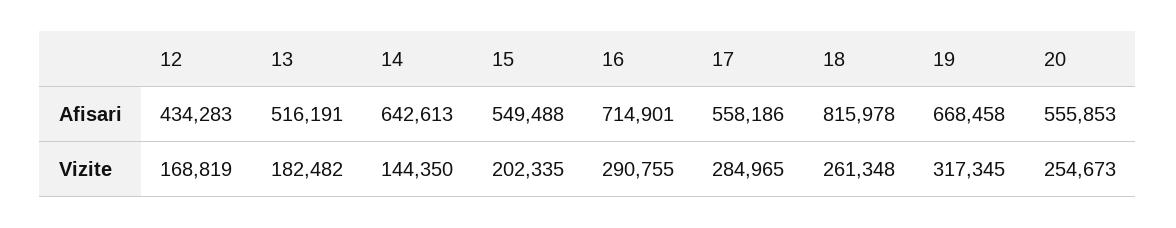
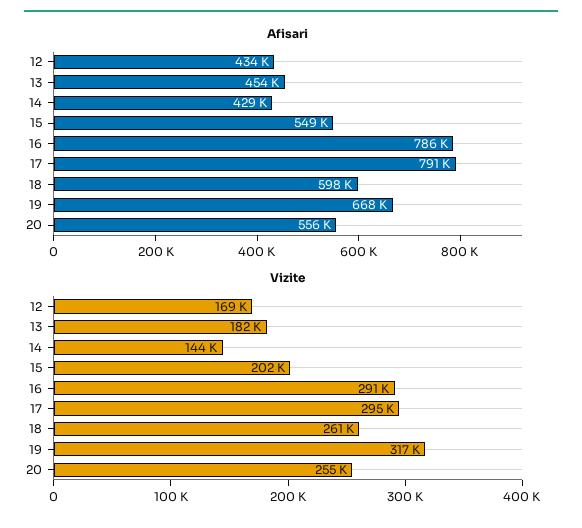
  {
    "Afisari": {
      "12": 434283,
-     "13": 516191,
+     "13": 454000,
-     "14": 642613,
+     "14": 429000,
      "15": 549488,
-     "16": 714901,
+     "16": 786000,
-     "17": 558186,
+     "17": 791000,
-     "18": 815978,
+     "18": 598000,
      "19": 668458,
      "20": 555853
    },
    "Vizite": {
      "12": 168819,
      "13": 182482,
      "14": 144350,
      "15": 202335,
      "16": 290755,
-     "17": 284965,
+     "17": 295000,
      "18": 261348,
      "19": 317345,
      "20": 254673
    }
  }

